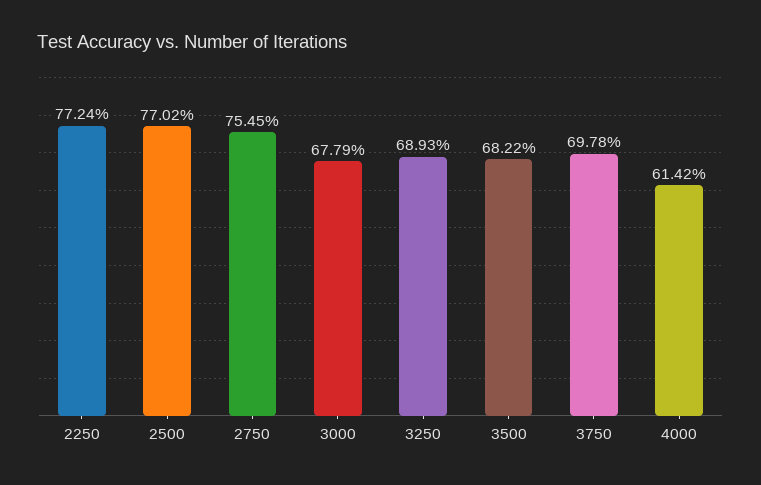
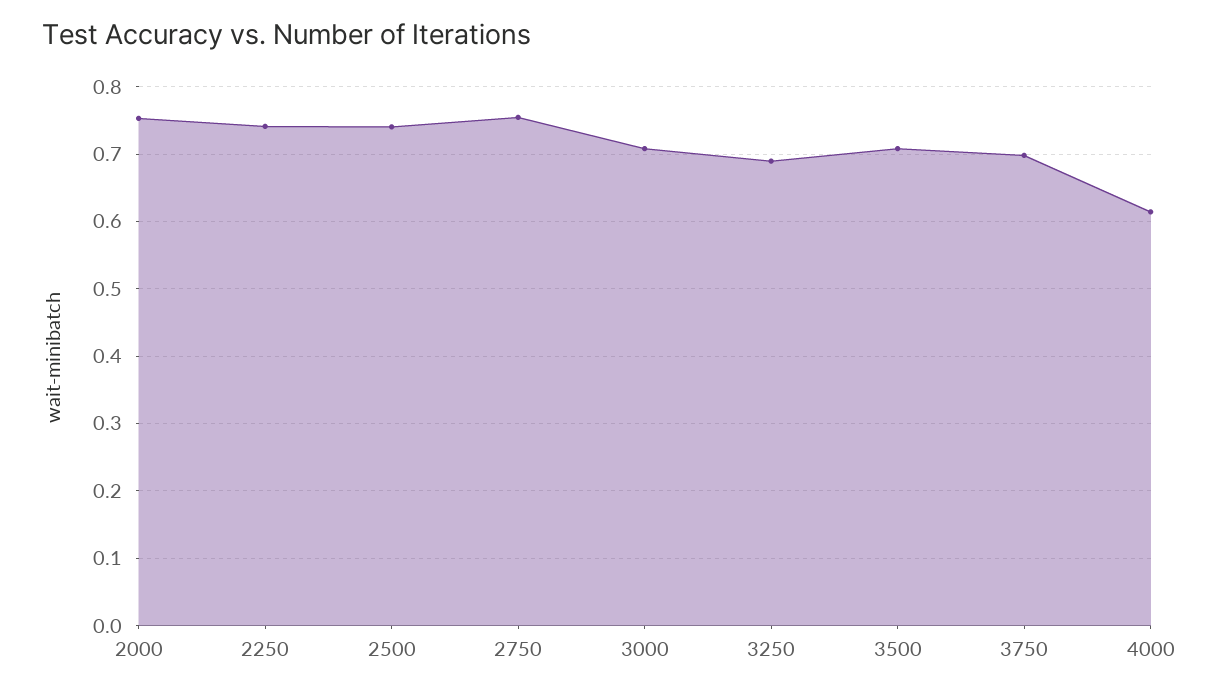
  {
-   "2250": 0.7724,
+   "2250": 0.74,
-   "2500": 0.7702,
+   "2500": 0.74,
    "2750": 0.7545,
-   "3000": 0.6779,
+   "3000": 0.71,
    "3250": 0.6893,
-   "3500": 0.6822,
+   "3500": 0.71,
    "3750": 0.6978,
-   "4000": 0.6142
+   "4000": 0.6142,
+   "2000": 0.75
  }

